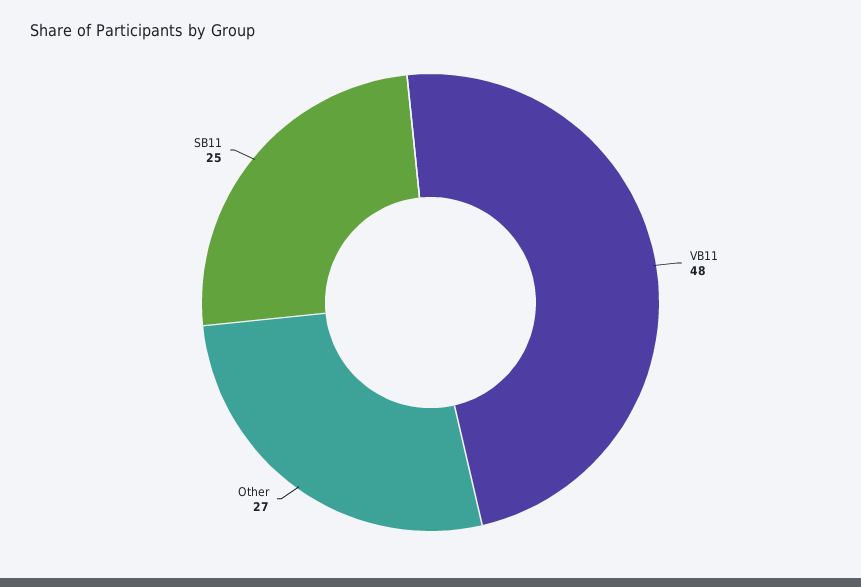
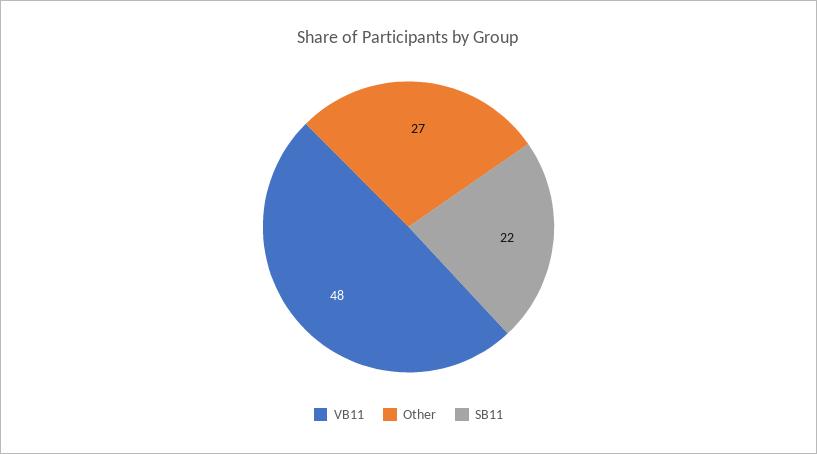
  {
    "VB11": 48,
    "Other": 27,
-   "SB11": 25
+   "SB11": 22
  }

